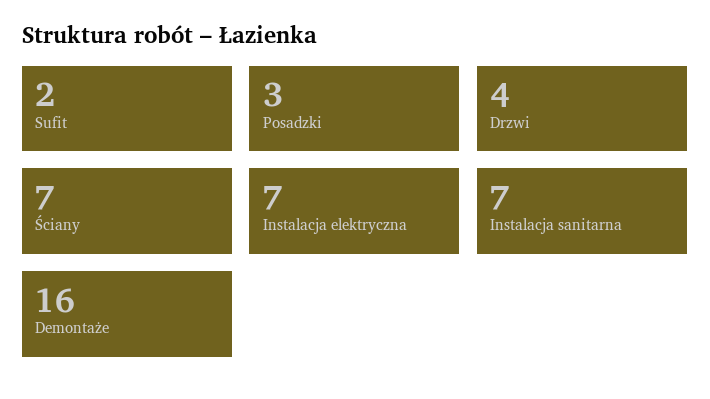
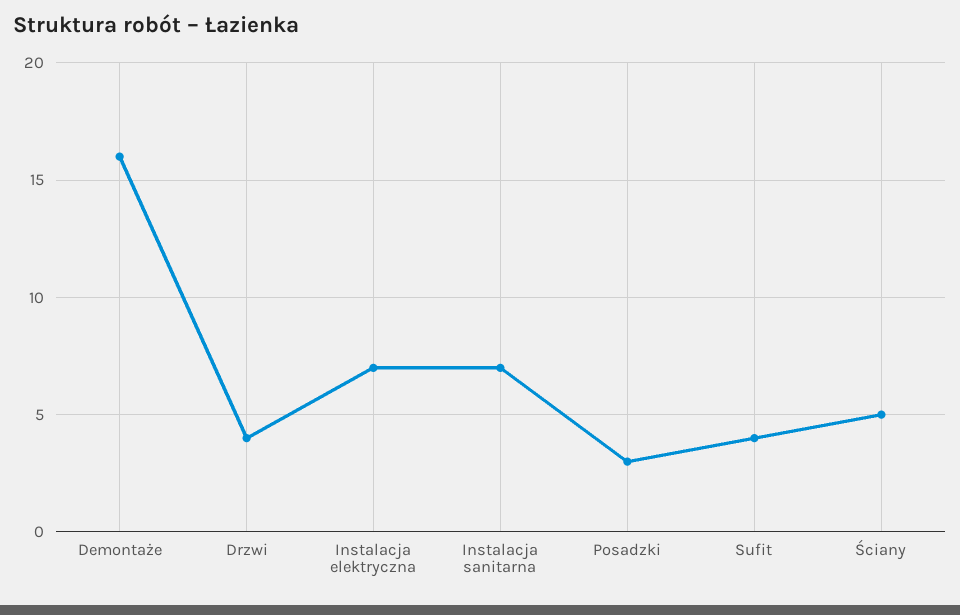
  {
-   "Sufit": 2,
+   "Sufit": 4,
    "Posadzki": 3,
    "Drzwi": 4,
-   "Ściany": 7,
+   "Ściany": 5,
    "Instalacja elektryczna": 7,
    "Instalacja sanitarna": 7,
    "Demontaże": 16
  }

